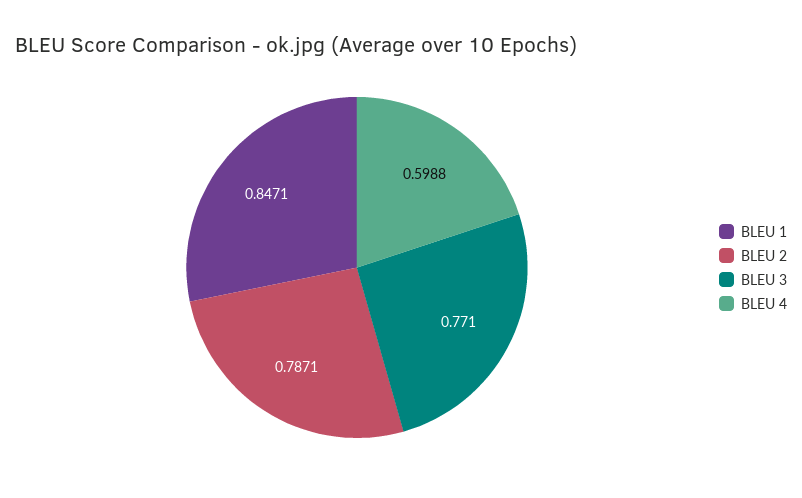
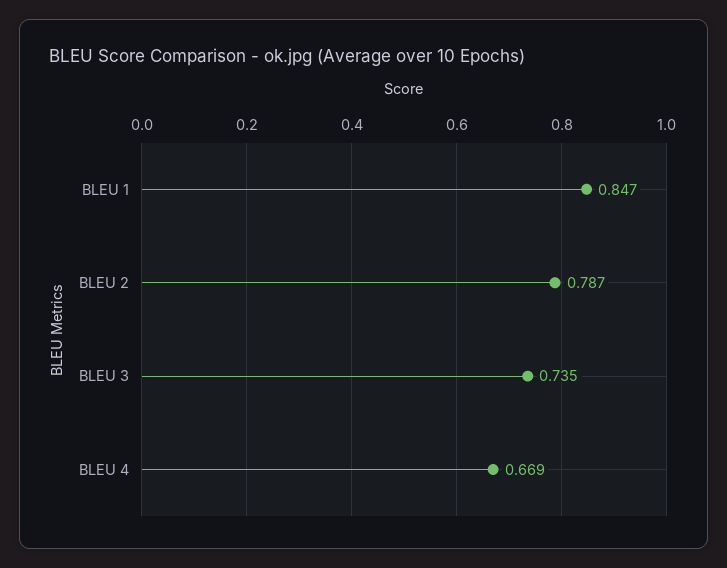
  {
    "BLEU 1": 0.8471,
    "BLEU 2": 0.7871,
-   "BLEU 3": 0.771,
+   "BLEU 3": 0.735,
-   "BLEU 4": 0.5988
+   "BLEU 4": 0.669
  }

